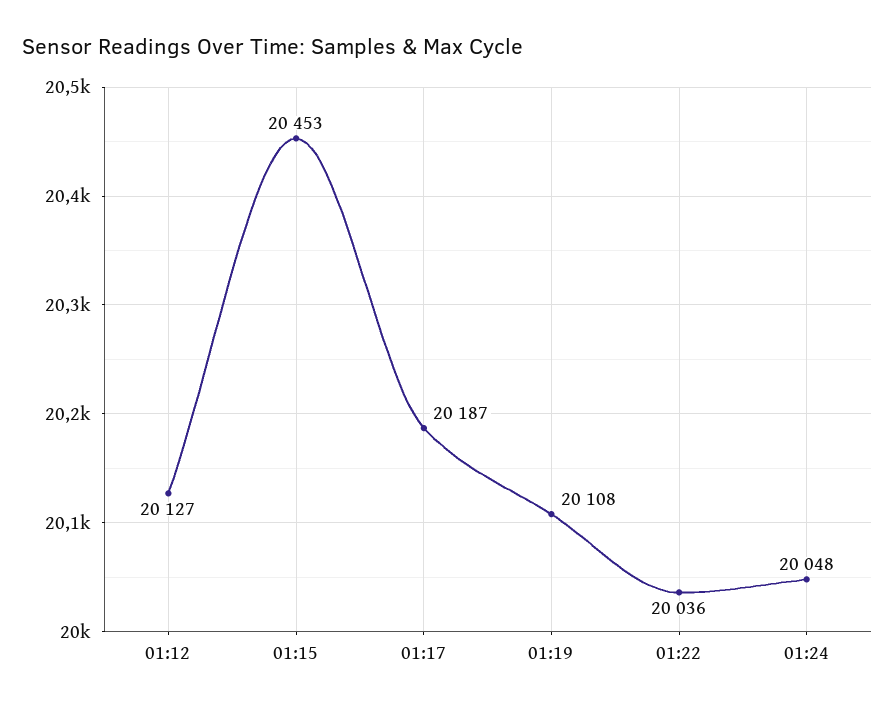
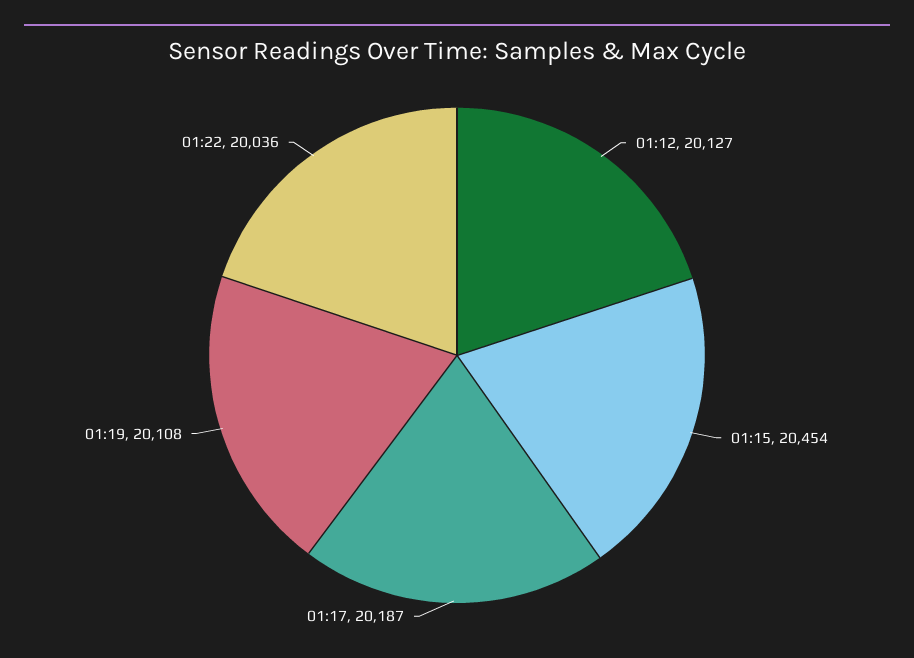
  {
    "01:12": 20127,
-   "01:15": 20453,
+   "01:15": 20454,
    "01:17": 20187,
    "01:19": 20108,
-   "01:22": 20036,
+   "01:22": 20036
-   "01:24": 20048
  }

